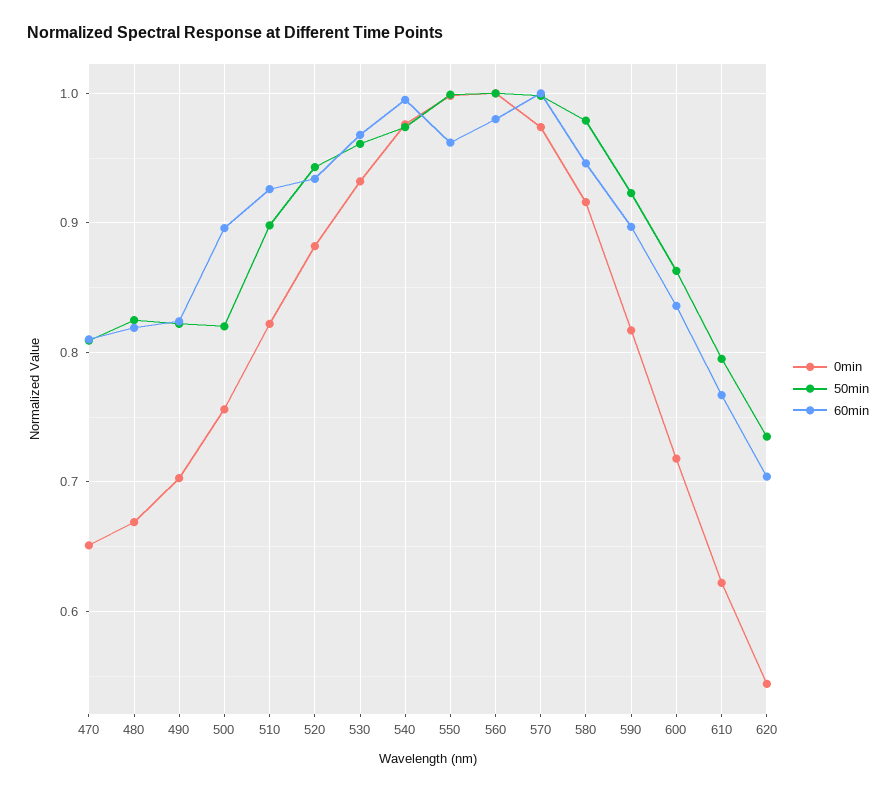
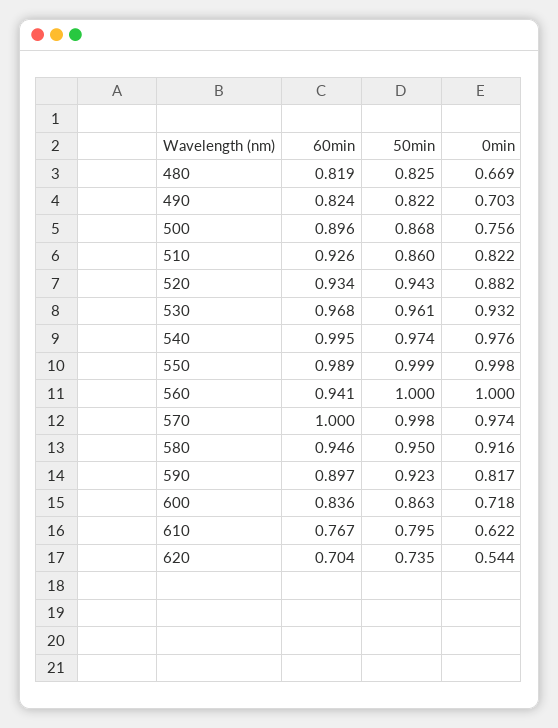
  {
    "0min": {
-     "470": 0.65,
      "480": 0.669,
      "490": 0.703,
      "500": 0.756,
      "510": 0.822,
      "520": 0.882,
      "530": 0.932,
      "540": 0.976,
      "550": 0.998,
      "560": 1,
      "570": 0.974,
      "580": 0.916,
      "590": 0.817,
      "600": 0.718,
      "610": 0.622,
      "620": 0.544
    },
    "50min": {
-     "470": 0.81,
      "480": 0.825,
      "490": 0.822,
-     "500": 0.82,
+     "500": 0.868,
-     "510": 0.9,
+     "510": 0.86,
      "520": 0.943,
      "530": 0.961,
      "540": 0.974,
      "550": 0.999,
      "560": 1,
      "570": 0.998,
-     "580": 0.98,
+     "580": 0.95,
      "590": 0.923,
      "600": 0.863,
      "610": 0.795,
      "620": 0.735
    },
    "60min": {
-     "470": 0.81,
      "480": 0.819,
      "490": 0.824,
      "500": 0.896,
      "510": 0.926,
      "520": 0.934,
      "530": 0.968,
      "540": 0.995,
-     "550": 0.96,
+     "550": 0.989,
-     "560": 0.98,
+     "560": 0.941,
      "570": 1,
      "580": 0.946,
      "590": 0.897,
      "600": 0.836,
      "610": 0.767,
      "620": 0.704
    }
  }

